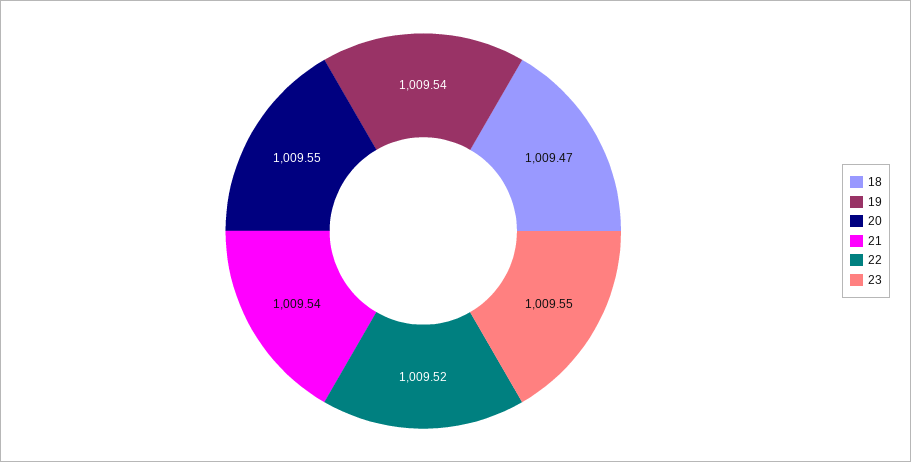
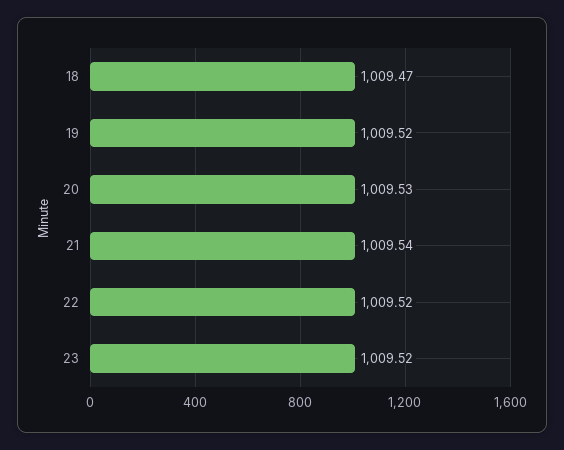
  {
    "18": 1009.47,
-   "19": 1009.54,
+   "19": 1009.52,
-   "20": 1009.55,
+   "20": 1009.53,
    "21": 1009.54,
    "22": 1009.52,
-   "23": 1009.55
+   "23": 1009.52
  }

